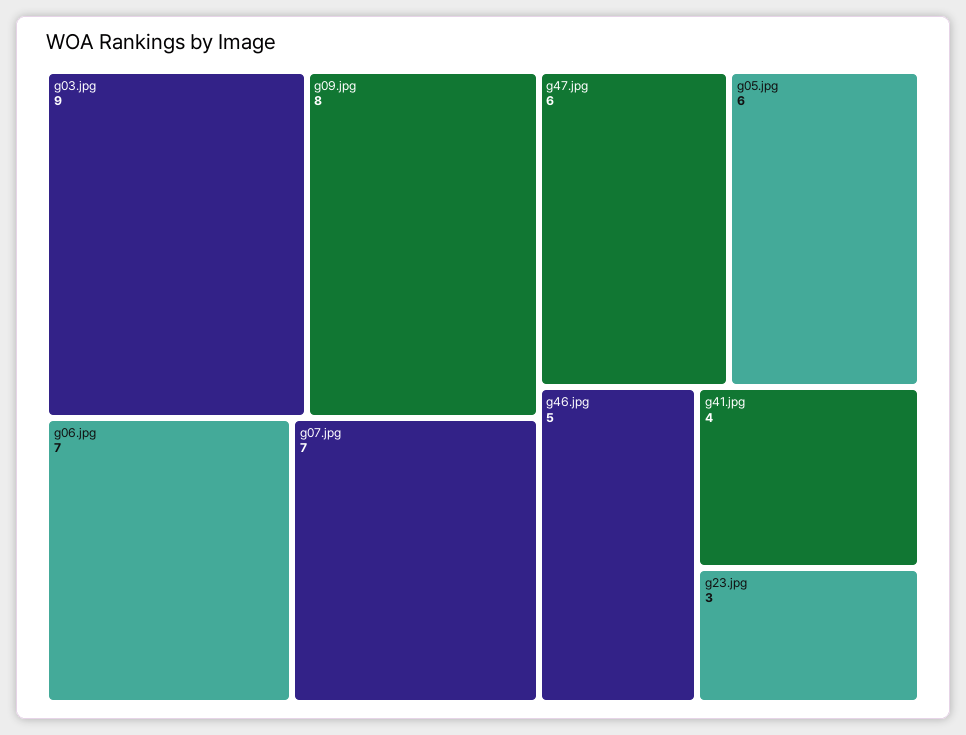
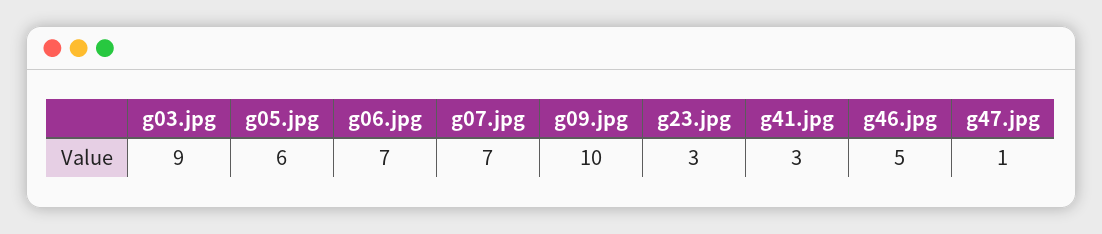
  {
    "g03.jpg": 9,
-   "g09.jpg": 8,
+   "g09.jpg": 10,
    "g06.jpg": 7,
    "g07.jpg": 7,
-   "g47.jpg": 6,
+   "g47.jpg": 1,
    "g05.jpg": 6,
    "g46.jpg": 5,
-   "g41.jpg": 4,
+   "g41.jpg": 3,
    "g23.jpg": 3
  }

